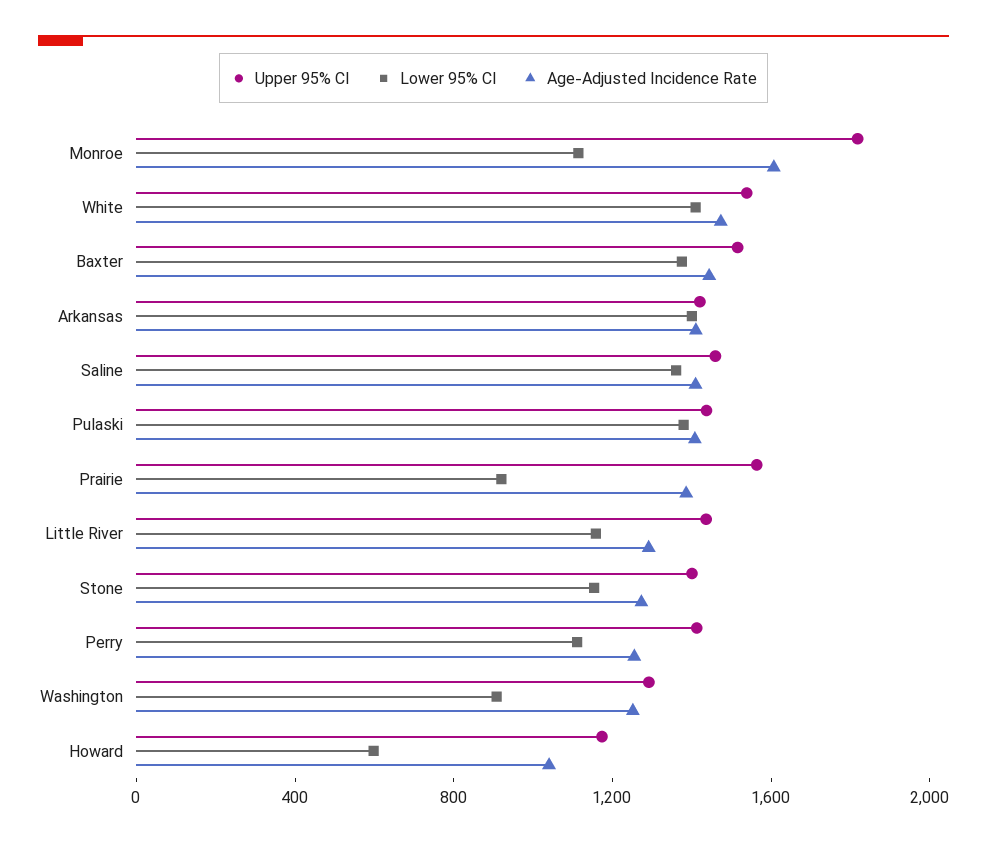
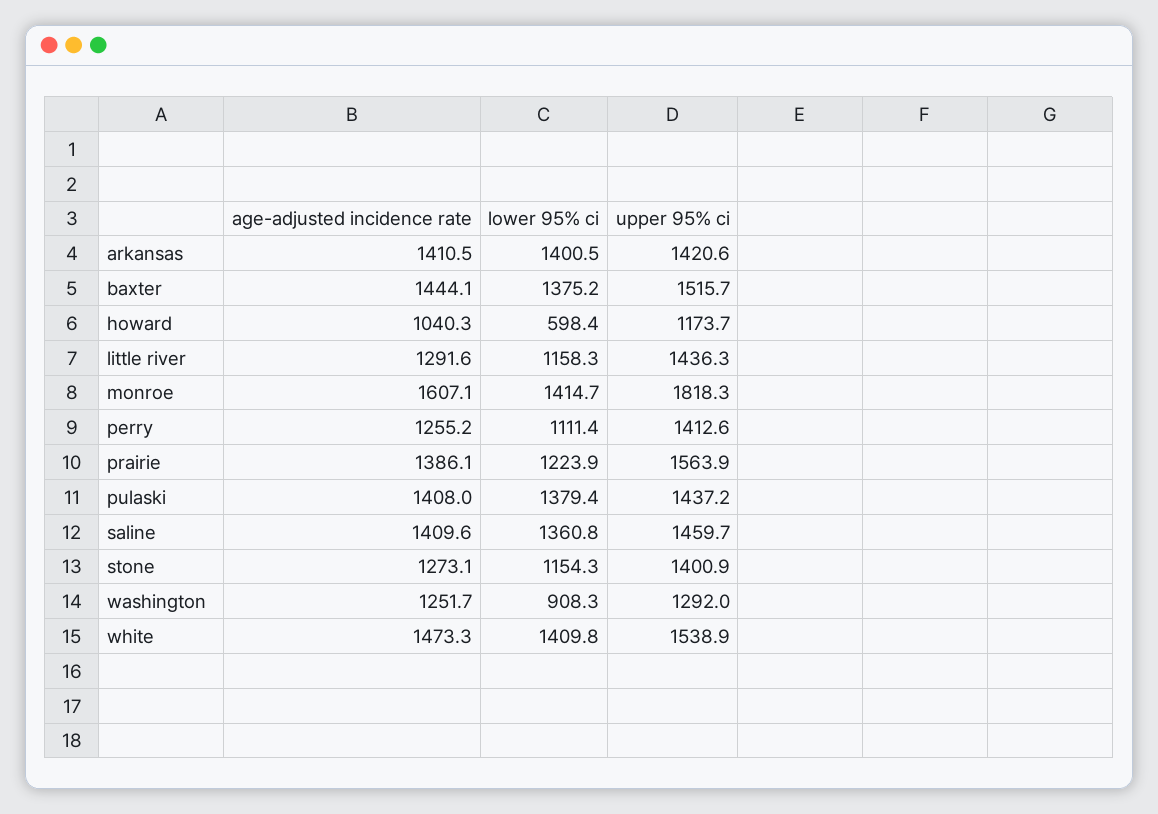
  {
    "Upper 95% CI": {
      "Monroe": 1818.3,
      "White": 1538.9,
      "Baxter": 1515.7,
      "Arkansas": 1420.6,
      "Saline": 1459.7,
      "Pulaski": 1437.2,
      "Prairie": 1563.9,
      "Little River": 1436.3,
      "Stone": 1400.9,
      "Perry": 1412.6,
      "Washington": 1292,
      "Howard": 1173.7
    },
    "Lower 95% CI": {
-     "Monroe": 1100,
+     "Monroe": 1414.7,
      "White": 1409.8,
      "Baxter": 1375.2,
      "Arkansas": 1400.5,
      "Saline": 1360.8,
      "Pulaski": 1379.4,
-     "Prairie": 900,
+     "Prairie": 1223.9,
      "Little River": 1158.3,
      "Stone": 1154.3,
      "Perry": 1111.4,
      "Washington": 908.3,
      "Howard": 598.4
    },
    "Age-Adjusted Incidence Rate": {
      "Monroe": 1607.1,
      "White": 1473.3,
      "Baxter": 1444.1,
      "Arkansas": 1410.5,
      "Saline": 1409.6,
      "Pulaski": 1408,
      "Prairie": 1386.1,
      "Little River": 1291.6,
      "Stone": 1273.1,
      "Perry": 1255.2,
      "Washington": 1251.7,
      "Howard": 1040.3
    }
  }

